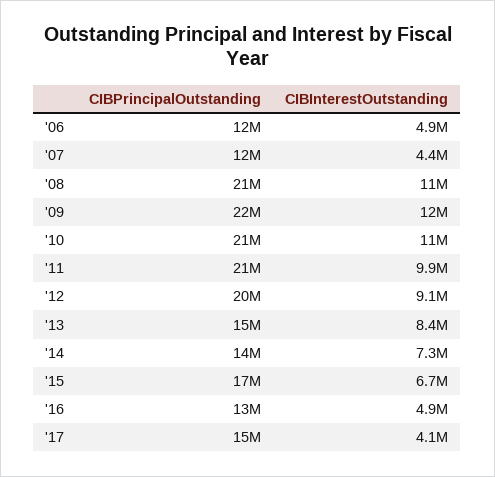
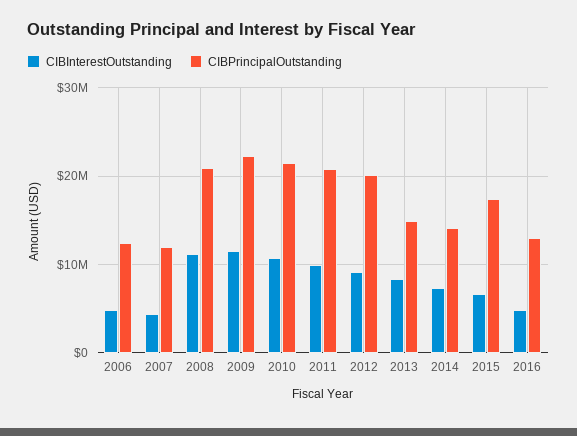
  {
    "CIBPrincipalOutstanding": {
      "'06": 12000000,
      "'07": 12000000,
      "'08": 21000000,
      "'09": 22000000,
      "'10": 21000000,
      "'11": 21000000,
      "'12": 20000000,
      "'13": 15000000,
      "'14": 14000000,
      "'15": 17000000,
-     "'16": 13000000,
+     "'16": 13000000
-     "'17": 15000000
    },
    "CIBInterestOutstanding": {
      "'06": 4900000,
      "'07": 4400000,
      "'08": 11000000,
      "'09": 12000000,
      "'10": 11000000,
      "'11": 9900000,
      "'12": 9100000,
      "'13": 8400000,
      "'14": 7300000,
      "'15": 6700000,
-     "'16": 4900000,
+     "'16": 4900000
-     "'17": 4100000
    }
  }

